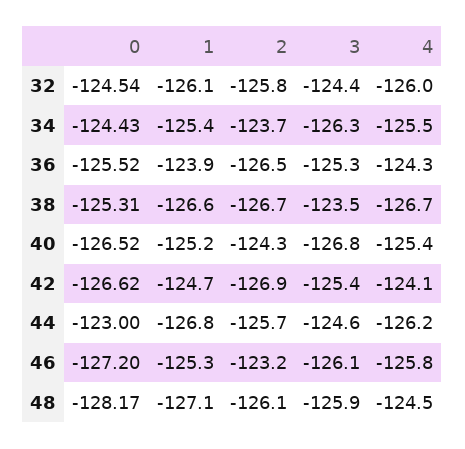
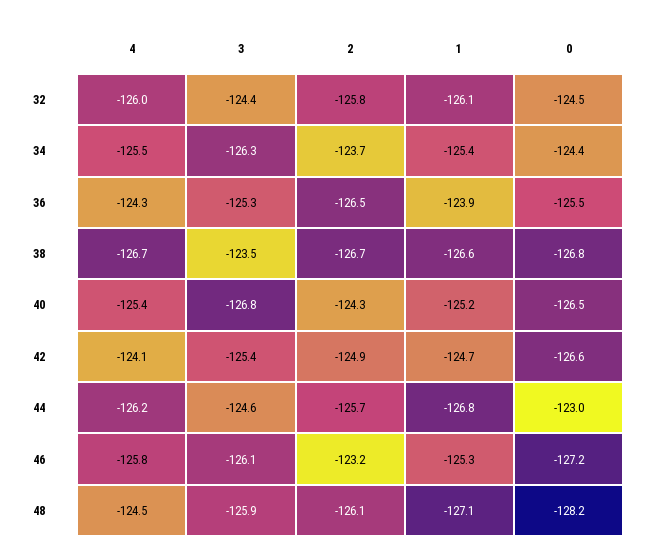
  {
    "0": {
      "32": -124.54,
      "34": -124.43,
      "36": -125.52,
-     "38": -125.31,
+     "38": -126.8,
      "40": -126.52,
      "42": -126.62,
      "44": -123,
      "46": -127.2,
      "48": -128.17
    },
    "1": {
      "32": -126.1,
      "34": -125.4,
      "36": -123.9,
      "38": -126.6,
      "40": -125.2,
      "42": -124.7,
      "44": -126.8,
      "46": -125.3,
      "48": -127.1
    },
    "2": {
      "32": -125.8,
      "34": -123.7,
      "36": -126.5,
      "38": -126.7,
      "40": -124.3,
-     "42": -126.9,
+     "42": -124.9,
      "44": -125.7,
      "46": -123.2,
      "48": -126.1
    },
    "3": {
      "32": -124.4,
      "34": -126.3,
      "36": -125.3,
      "38": -123.5,
      "40": -126.8,
      "42": -125.4,
      "44": -124.6,
      "46": -126.1,
      "48": -125.9
    },
    "4": {
      "32": -126,
      "34": -125.5,
      "36": -124.3,
      "38": -126.7,
      "40": -125.4,
      "42": -124.1,
      "44": -126.2,
      "46": -125.8,
      "48": -124.5
    }
  }

